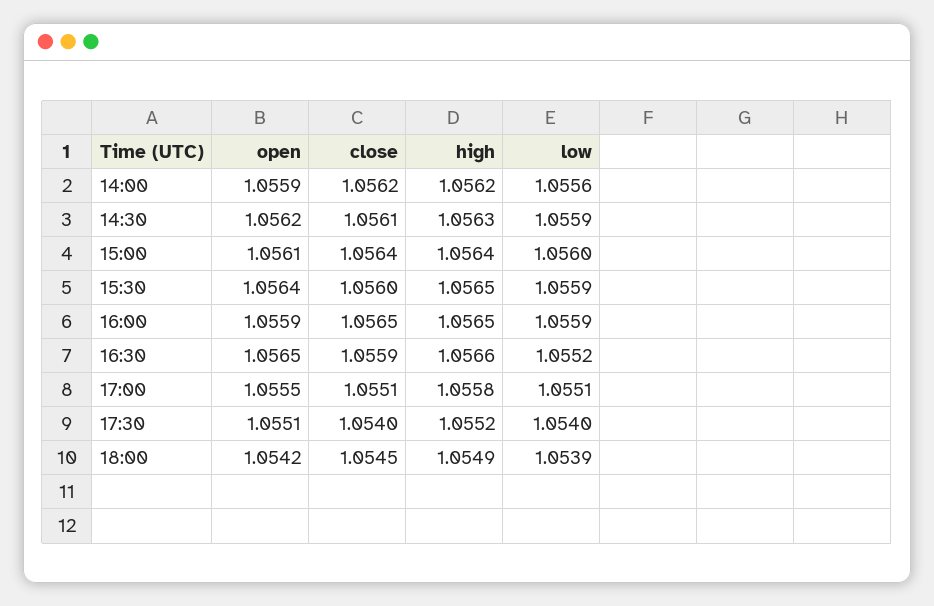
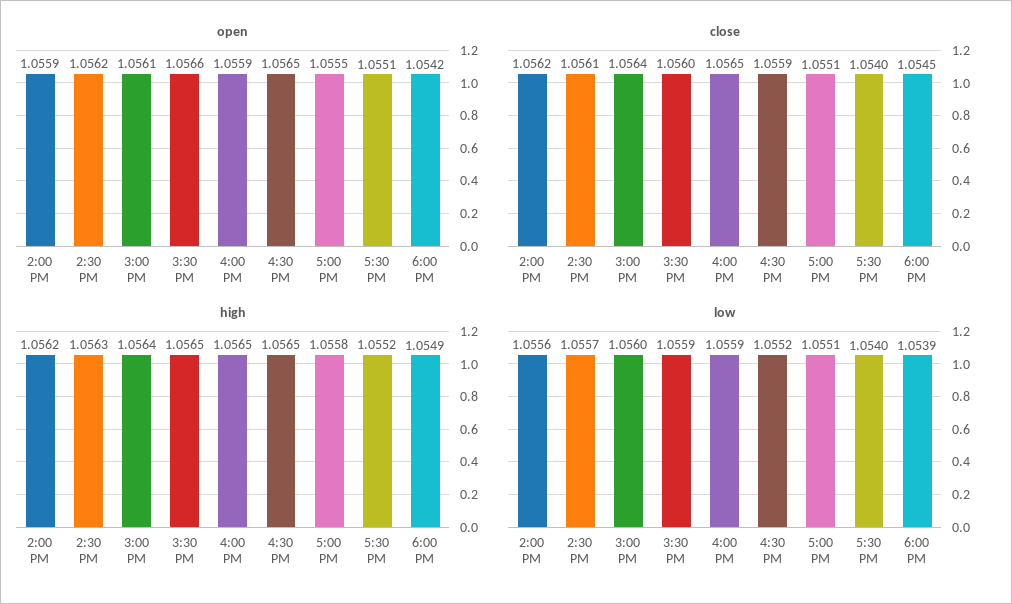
  {
    "open": {
      "14:00": 1.0559,
      "14:30": 1.0562,
      "15:00": 1.0561,
-     "15:30": 1.0564,
+     "15:30": 1.0566,
      "16:00": 1.0559,
      "16:30": 1.0565,
      "17:00": 1.0555,
      "17:30": 1.0551,
      "18:00": 1.0542
    },
    "close": {
      "14:00": 1.0562,
      "14:30": 1.0561,
      "15:00": 1.0564,
      "15:30": 1.056,
      "16:00": 1.0565,
      "16:30": 1.0559,
      "17:00": 1.0551,
      "17:30": 1.054,
      "18:00": 1.0545
    },
    "high": {
      "14:00": 1.0562,
      "14:30": 1.0563,
      "15:00": 1.0564,
      "15:30": 1.0565,
      "16:00": 1.0565,
-     "16:30": 1.0566,
+     "16:30": 1.0565,
      "17:00": 1.0558,
      "17:30": 1.0552,
      "18:00": 1.0549
    },
    "low": {
      "14:00": 1.0556,
-     "14:30": 1.0559,
+     "14:30": 1.0557,
      "15:00": 1.056,
      "15:30": 1.0559,
      "16:00": 1.0559,
      "16:30": 1.0552,
      "17:00": 1.0551,
      "17:30": 1.054,
      "18:00": 1.0539
    }
  }

